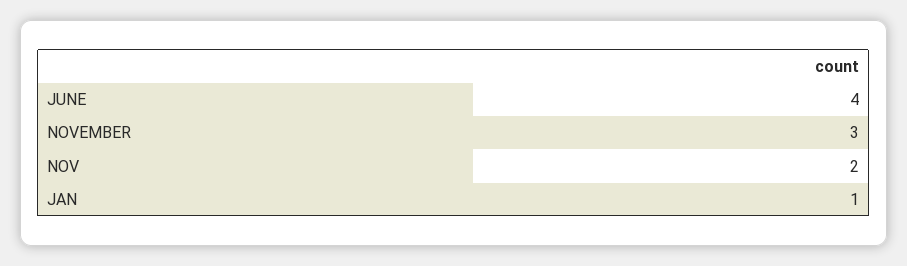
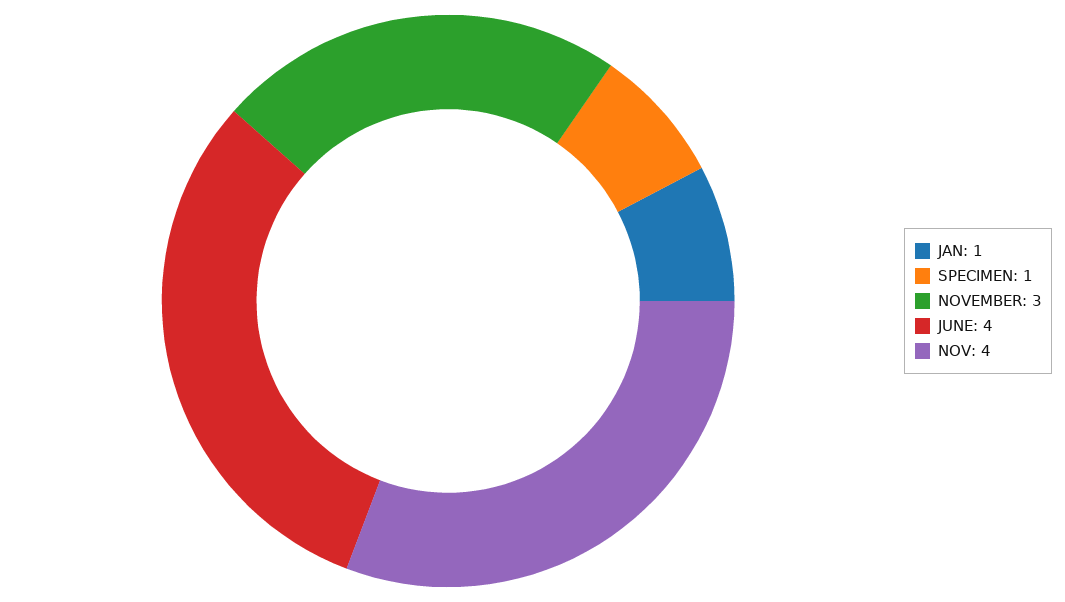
  {
    "JUNE": 4,
    "NOVEMBER": 3,
-   "NOV": 2,
+   "NOV": 4,
-   "JAN": 1
+   "JAN": 1,
+   "SPECIMEN": 1
  }

